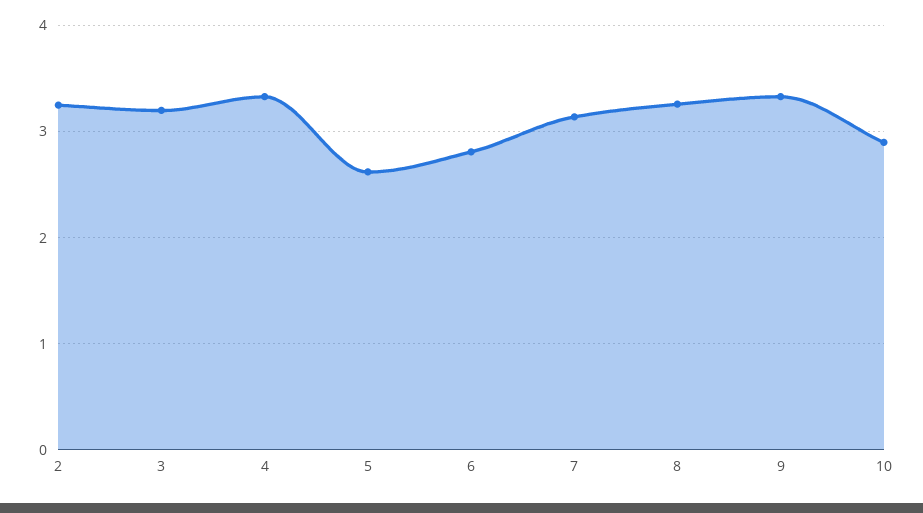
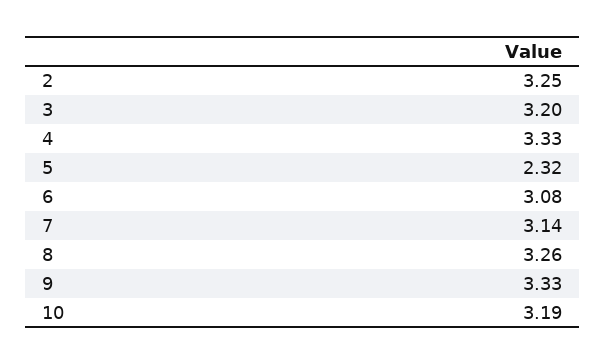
  {
    "2": 3.25,
    "3": 3.2,
    "4": 3.33,
-   "5": 2.6,
+   "5": 2.32,
-   "6": 2.8,
+   "6": 3.08,
    "7": 3.14,
    "8": 3.26,
    "9": 3.33,
-   "10": 2.9
+   "10": 3.19
  }

